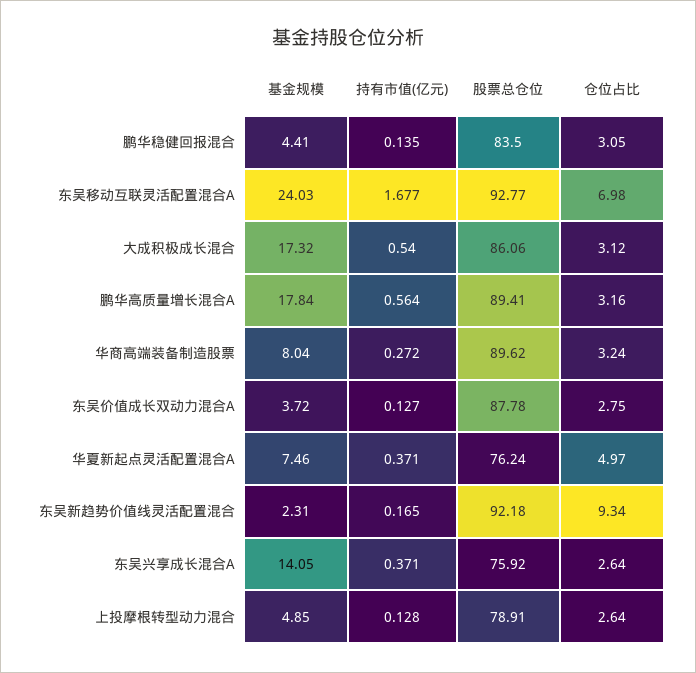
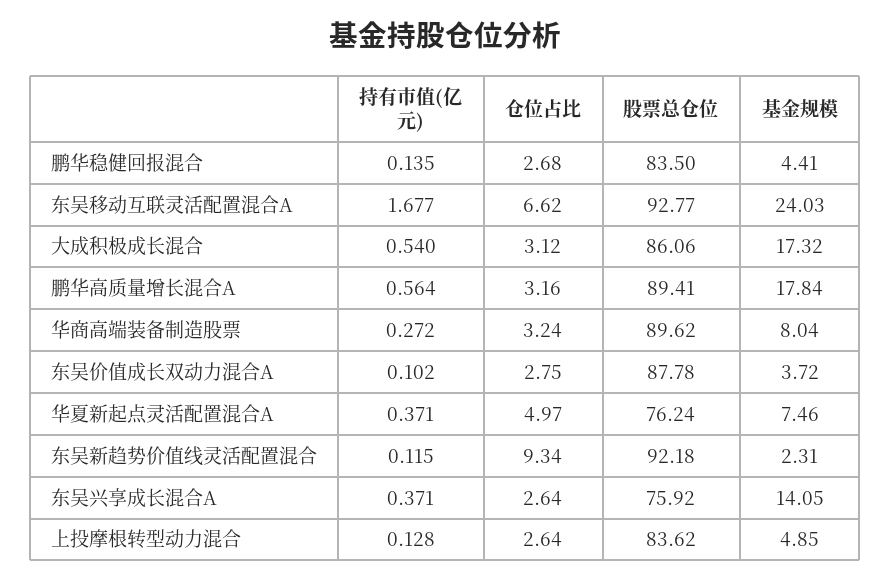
  {
    "基金规模": {
      "鹏华稳健回报混合": 4.41,
      "东吴移动互联灵活配置混合A": 24.03,
      "大成积极成长混合": 17.32,
      "鹏华高质量增长混合A": 17.84,
      "华商高端装备制造股票": 8.04,
      "东吴价值成长双动力混合A": 3.72,
      "华夏新起点灵活配置混合A": 7.46,
      "东吴新趋势价值线灵活配置混合": 2.31,
      "东吴兴享成长混合A": 14.05,
      "上投摩根转型动力混合": 4.85
    },
    "持有市值(亿元)": {
      "鹏华稳健回报混合": 0.135,
      "东吴移动互联灵活配置混合A": 1.677,
      "大成积极成长混合": 0.54,
      "鹏华高质量增长混合A": 0.564,
      "华商高端装备制造股票": 0.272,
-     "东吴价值成长双动力混合A": 0.127,
+     "东吴价值成长双动力混合A": 0.102,
      "华夏新起点灵活配置混合A": 0.371,
-     "东吴新趋势价值线灵活配置混合": 0.165,
+     "东吴新趋势价值线灵活配置混合": 0.115,
      "东吴兴享成长混合A": 0.371,
      "上投摩根转型动力混合": 0.128
    },
    "股票总仓位": {
      "鹏华稳健回报混合": 83.5,
      "东吴移动互联灵活配置混合A": 92.77,
      "大成积极成长混合": 86.06,
      "鹏华高质量增长混合A": 89.41,
      "华商高端装备制造股票": 89.62,
      "东吴价值成长双动力混合A": 87.78,
      "华夏新起点灵活配置混合A": 76.24,
      "东吴新趋势价值线灵活配置混合": 92.18,
      "东吴兴享成长混合A": 75.92,
-     "上投摩根转型动力混合": 78.91
+     "上投摩根转型动力混合": 83.62
    },
    "仓位占比": {
-     "鹏华稳健回报混合": 3.05,
+     "鹏华稳健回报混合": 2.68,
-     "东吴移动互联灵活配置混合A": 6.98,
+     "东吴移动互联灵活配置混合A": 6.62,
      "大成积极成长混合": 3.12,
      "鹏华高质量增长混合A": 3.16,
      "华商高端装备制造股票": 3.24,
      "东吴价值成长双动力混合A": 2.75,
      "华夏新起点灵活配置混合A": 4.97,
      "东吴新趋势价值线灵活配置混合": 9.34,
      "东吴兴享成长混合A": 2.64,
      "上投摩根转型动力混合": 2.64
    }
  }

